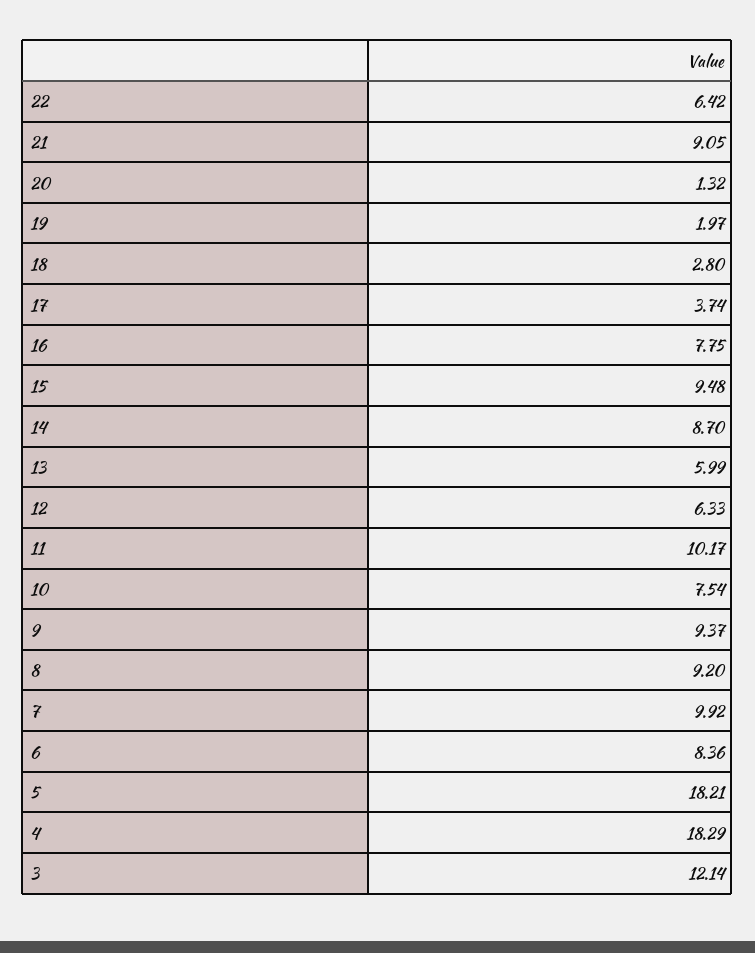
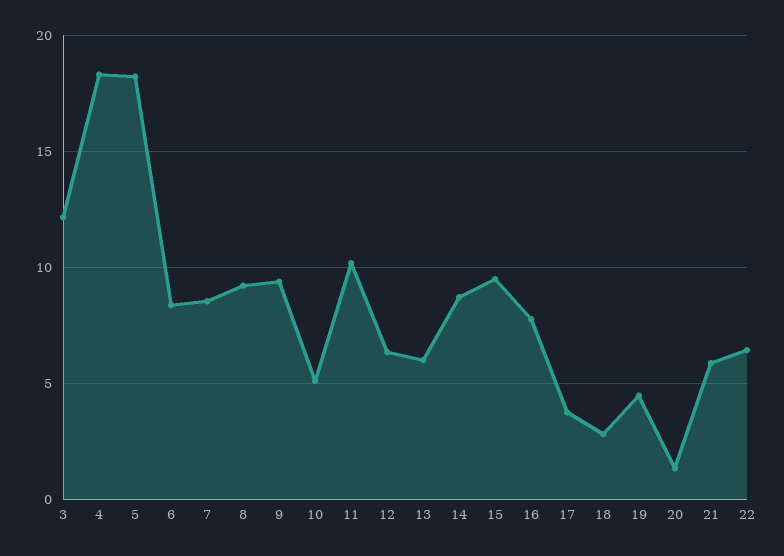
  {
    "22": 6.42,
-   "21": 9.05,
+   "21": 6,
    "20": 1.32,
-   "19": 1.97,
+   "19": 4.5,
    "18": 2.8,
    "17": 3.74,
    "16": 7.75,
    "15": 9.48,
    "14": 8.7,
    "13": 5.99,
    "12": 6.33,
    "11": 10.17,
-   "10": 7.54,
+   "10": 5,
    "9": 9.37,
    "8": 9.2,
-   "7": 9.92,
+   "7": 8.5,
    "6": 8.36,
    "5": 18.21,
    "4": 18.29,
    "3": 12.14
  }

